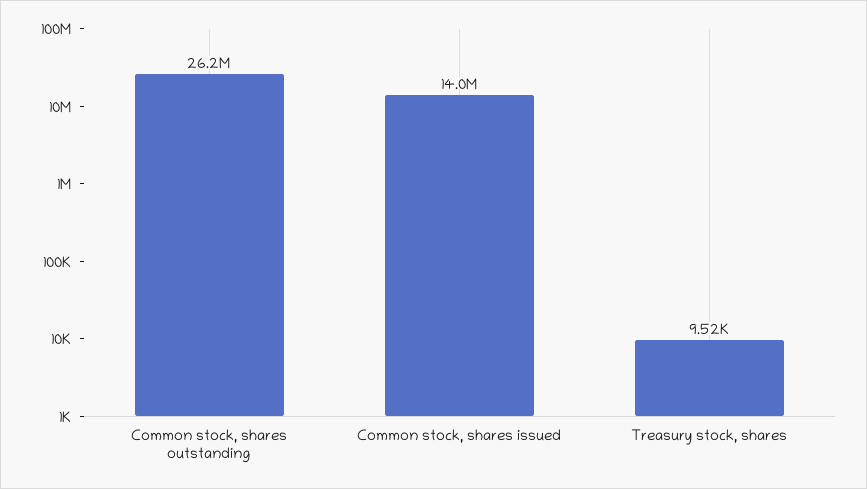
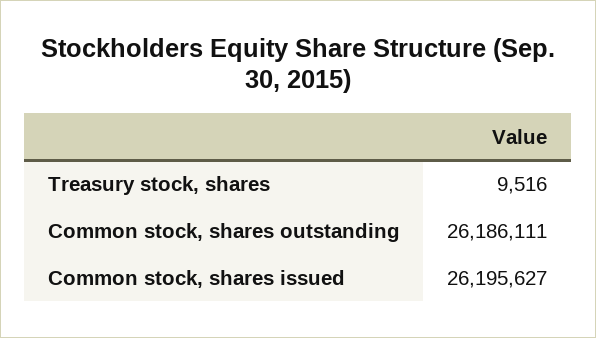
  {
    "Common stock, shares outstanding": 26186111,
-   "Common stock, shares issued": 14000000,
+   "Common stock, shares issued": 26195627,
    "Treasury stock, shares": 9516
  }

